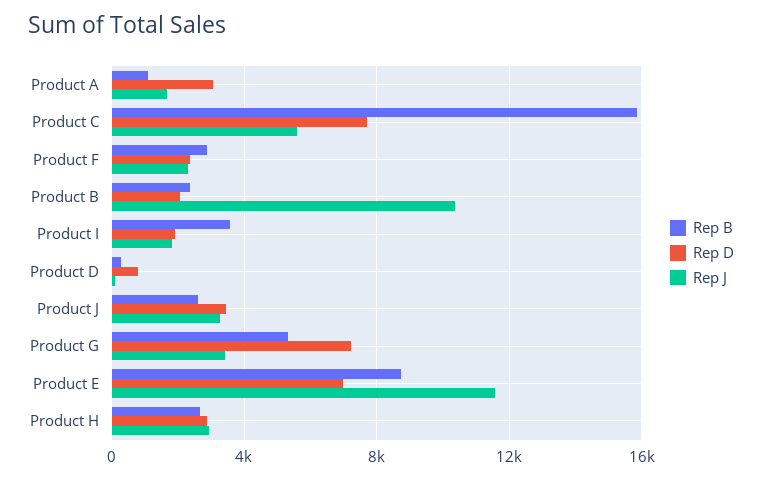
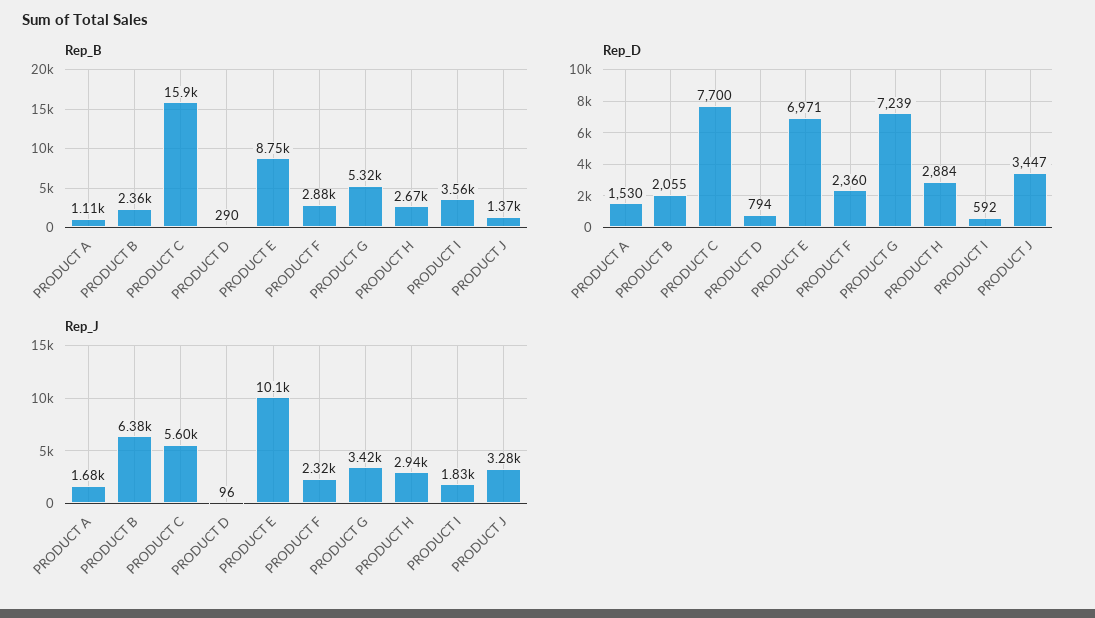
  {
    "Rep B": {
      "Product A": 1110,
      "Product C": 15900,
      "Product F": 2880,
      "Product B": 2360,
      "Product I": 3560,
      "Product D": 290,
-     "Product J": 2500,
+     "Product J": 1370,
      "Product G": 5320,
      "Product E": 8750,
      "Product H": 2670
    },
    "Rep D": {
-     "Product A": 3000,
+     "Product A": 1530,
      "Product C": 7700,
      "Product F": 2360,
      "Product B": 2055,
-     "Product I": 2000,
+     "Product I": 592,
      "Product D": 794,
      "Product J": 3447,
      "Product G": 7239,
      "Product E": 6971,
      "Product H": 2884
    },
    "Rep J": {
      "Product A": 1680,
      "Product C": 5600,
      "Product F": 2320,
-     "Product B": 10500,
+     "Product B": 6380,
      "Product I": 1830,
      "Product D": 96,
      "Product J": 3280,
      "Product G": 3420,
-     "Product E": 11500,
+     "Product E": 10100,
      "Product H": 2940
    }
  }

